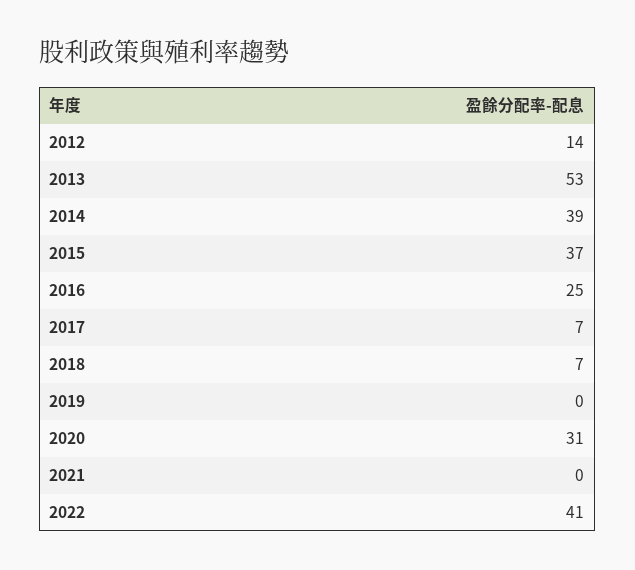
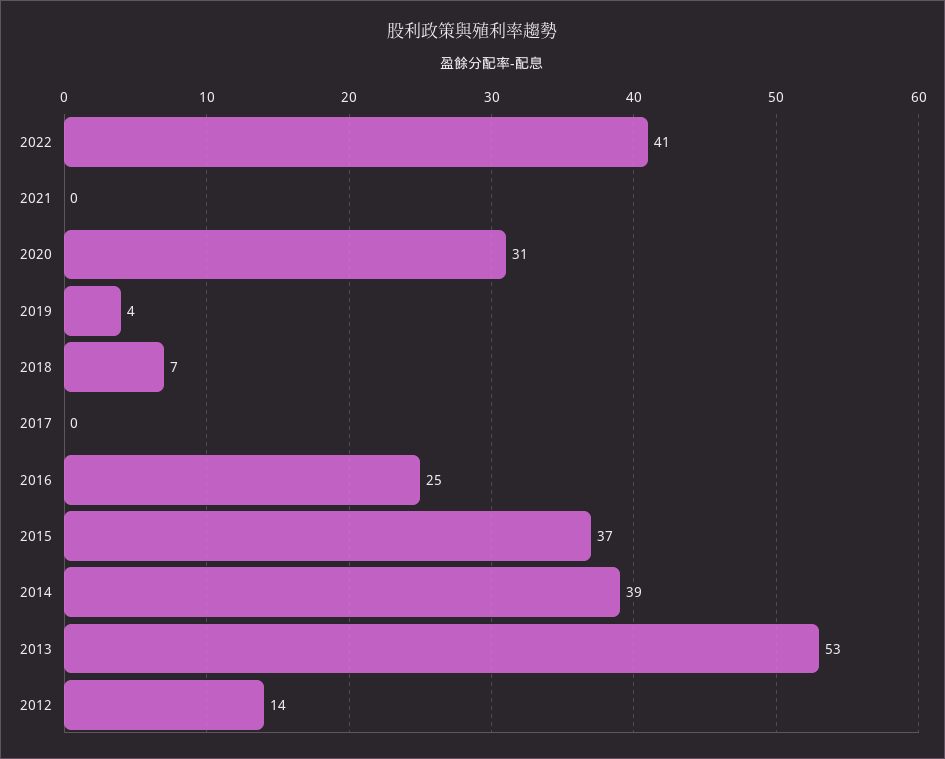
  {
    "2012": 14,
    "2013": 53,
    "2014": 39,
    "2015": 37,
    "2016": 25,
-   "2017": 7,
+   "2017": 0,
    "2018": 7,
-   "2019": 0,
+   "2019": 4,
    "2020": 31,
    "2021": 0,
    "2022": 41
  }

